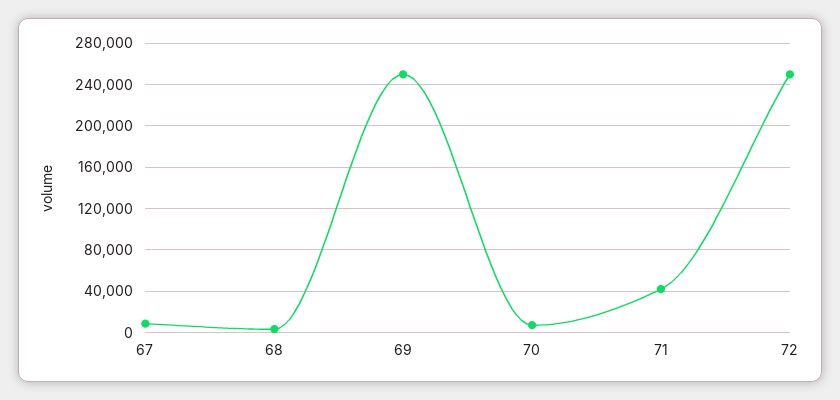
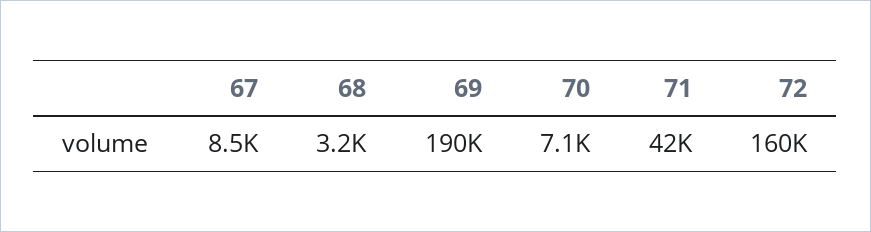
  {
    "67": 8500,
    "68": 3200,
-   "69": 250000,
+   "69": 190000,
    "70": 7100,
    "71": 42000,
-   "72": 250000
+   "72": 160000
  }

